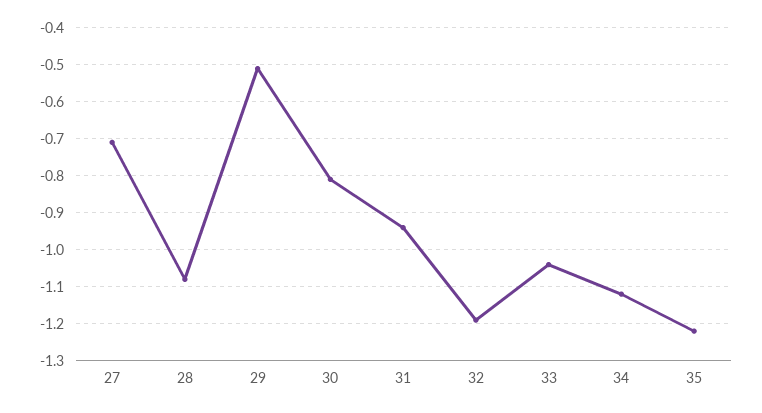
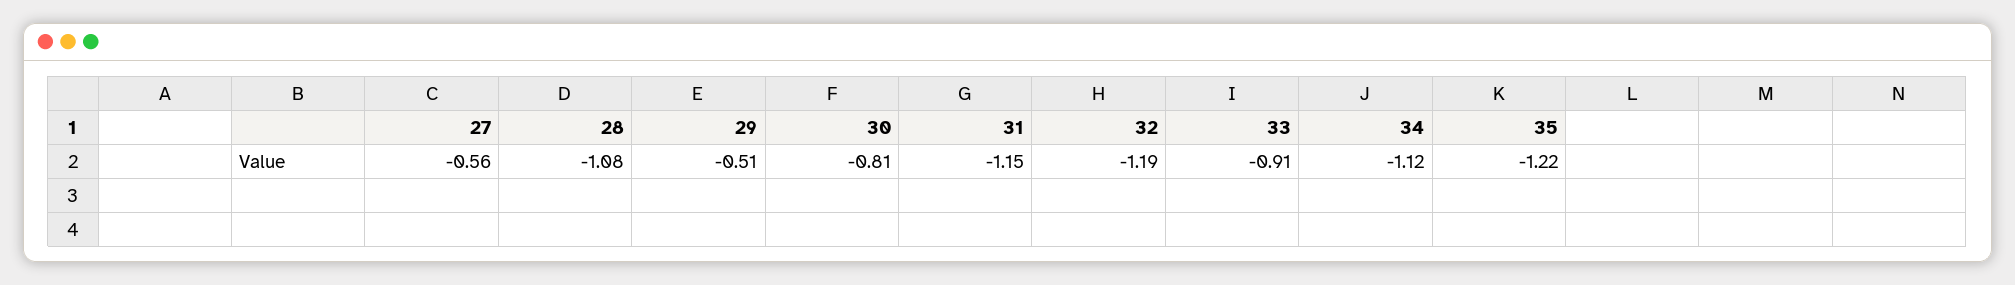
  {
-   "27": -0.7,
+   "27": -0.56,
    "28": -1.08,
    "29": -0.51,
    "30": -0.81,
-   "31": -0.95,
+   "31": -1.15,
    "32": -1.19,
-   "33": -1.05,
+   "33": -0.91,
    "34": -1.12,
    "35": -1.22
  }

